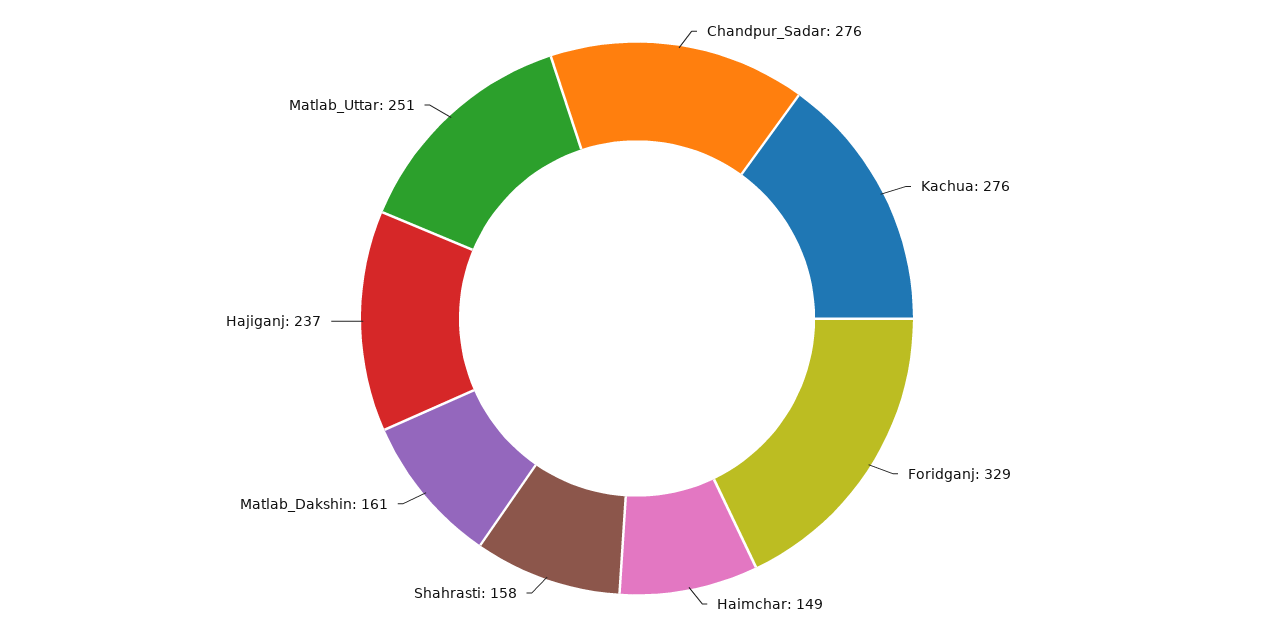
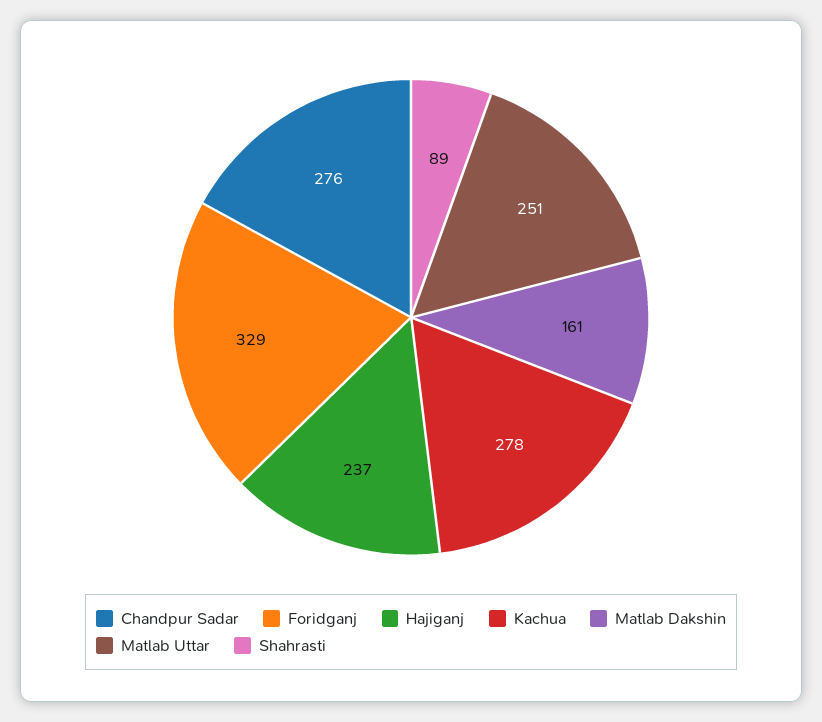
  {
    "Chandpur_Sadar": 276,
-   "Kachua": 276,
+   "Kachua": 278,
    "Foridganj": 329,
-   "Haimchar": 149,
-   "Shahrasti": 158,
+   "Shahrasti": 89,
    "Matlab_Dakshin": 161,
    "Hajiganj": 237,
    "Matlab_Uttar": 251
  }

